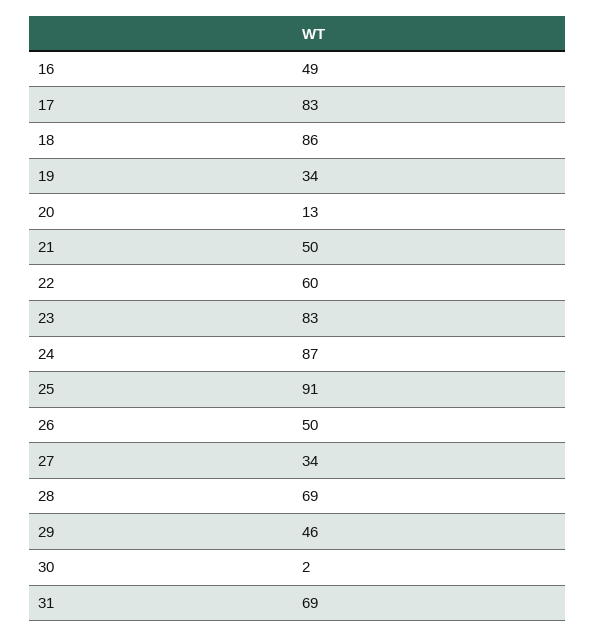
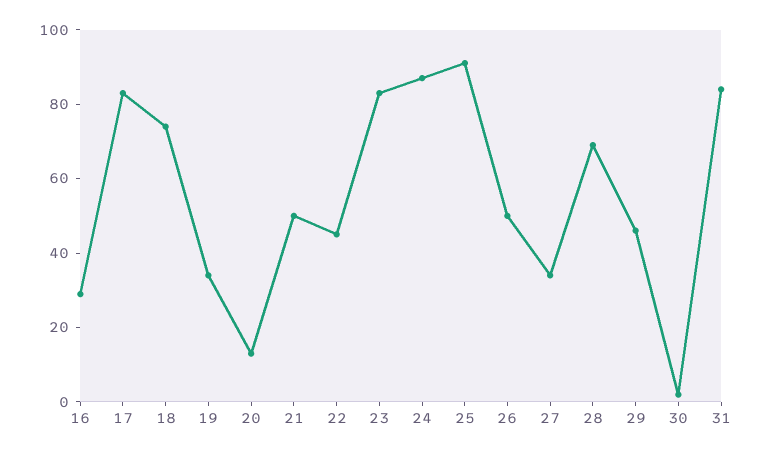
  {
-   "16": 49,
+   "16": 30,
    "17": 83,
-   "18": 86,
+   "18": 75,
    "19": 34,
    "20": 13,
    "21": 50,
-   "22": 60,
+   "22": 45,
    "23": 83,
    "24": 87,
    "25": 91,
    "26": 50,
    "27": 34,
    "28": 69,
    "29": 46,
    "30": 2,
-   "31": 69
+   "31": 85
  }

